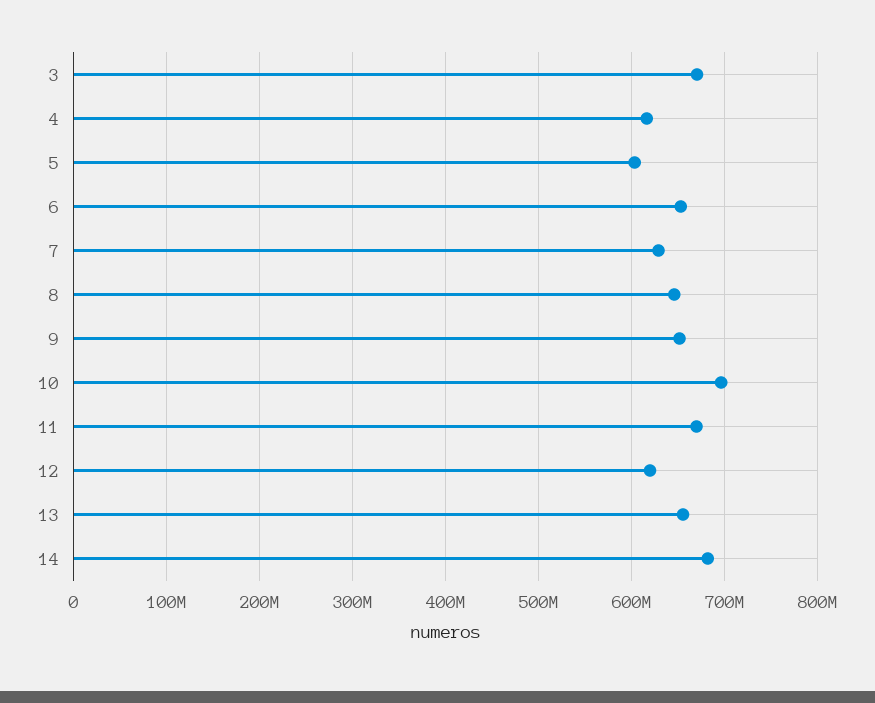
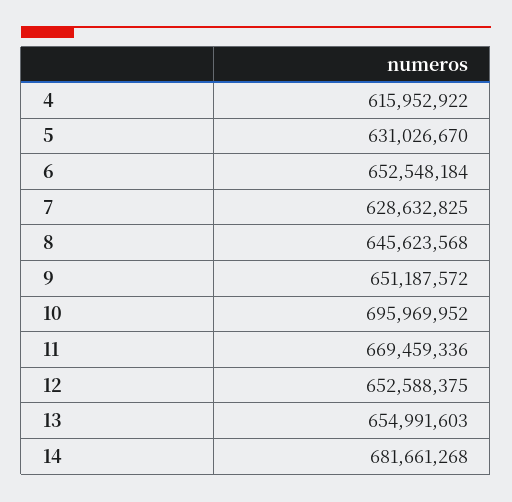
  {
-   "3": 670000000,
    "4": 615952922,
-   "5": 600000000,
+   "5": 631026670,
    "6": 652548184,
    "7": 628632825,
    "8": 645623568,
    "9": 651187572,
    "10": 695969952,
    "11": 669459336,
-   "12": 620000000,
+   "12": 652588375,
    "13": 654991603,
    "14": 681661268
  }

